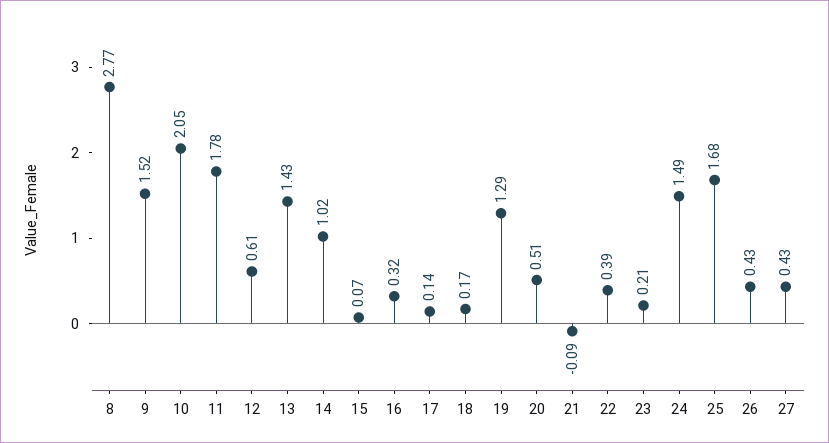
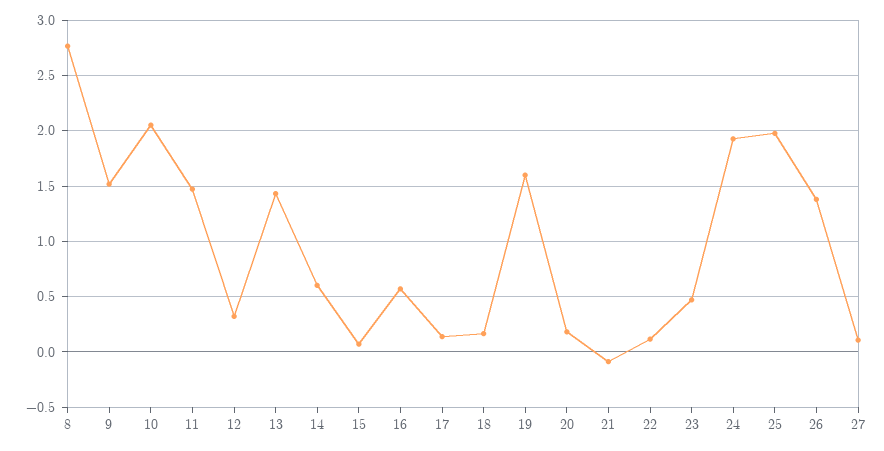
  {
    "8": 2.77,
    "9": 1.52,
    "10": 2.05,
-   "11": 1.78,
+   "11": 1.5,
-   "12": 0.61,
+   "12": 0.3,
    "13": 1.43,
-   "14": 1.02,
+   "14": 0.6,
    "15": 0.07,
-   "16": 0.32,
+   "16": 0.6,
    "17": 0.14,
    "18": 0.17,
-   "19": 1.29,
+   "19": 1.6,
-   "20": 0.51,
+   "20": 0.2,
    "21": -0.09,
-   "22": 0.39,
+   "22": 0.1,
-   "23": 0.21,
+   "23": 0.5,
-   "24": 1.49,
+   "24": 1.9,
-   "25": 1.68,
+   "25": 2,
-   "26": 0.43,
+   "26": 1.4,
-   "27": 0.43
+   "27": 0.1
  }

